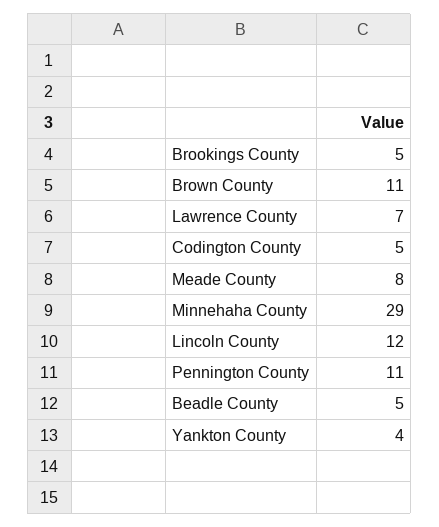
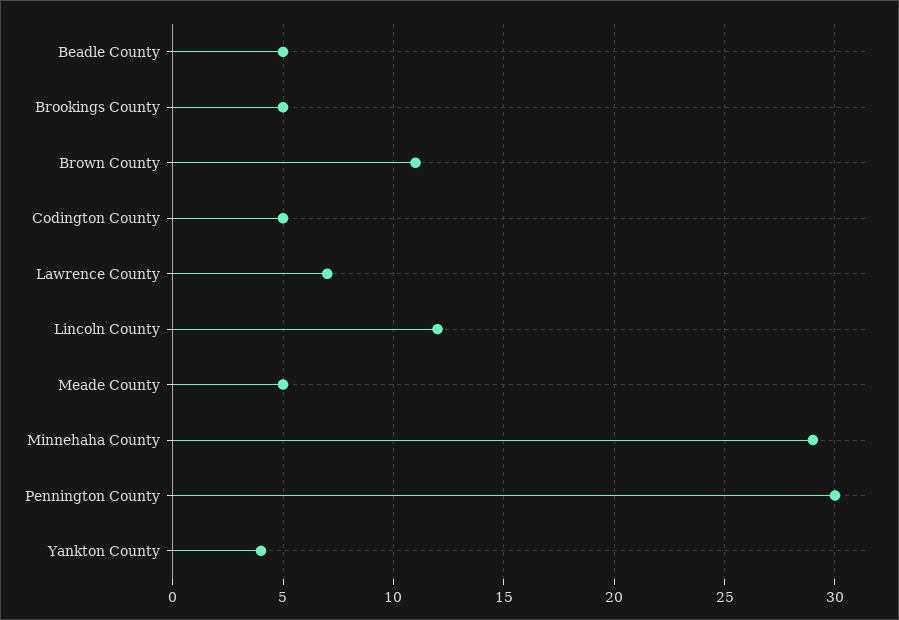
  {
    "Brookings County": 5,
    "Brown County": 11,
    "Lawrence County": 7,
    "Codington County": 5,
-   "Meade County": 8,
+   "Meade County": 5,
    "Minnehaha County": 29,
    "Lincoln County": 12,
-   "Pennington County": 11,
+   "Pennington County": 30,
    "Beadle County": 5,
    "Yankton County": 4
  }

